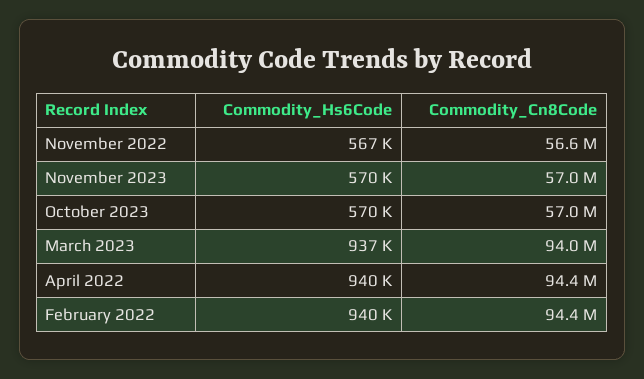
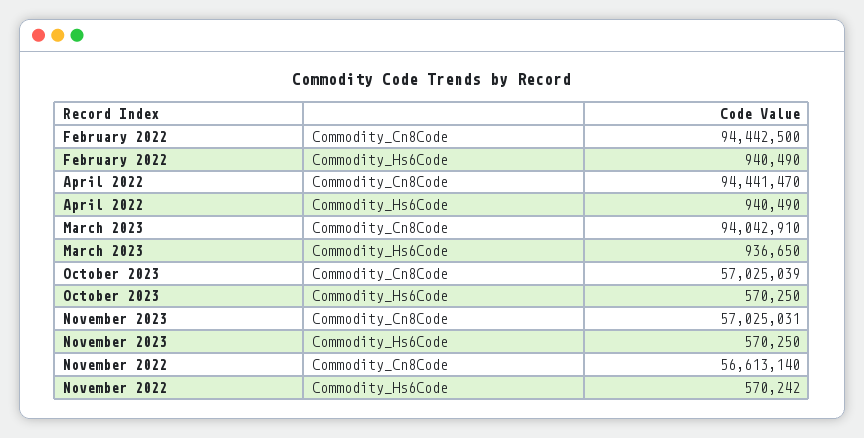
  {
    "Commodity_Hs6Code": {
-     "November 2022": 567000,
+     "November 2022": 570242,
      "November 2023": 570250,
      "October 2023": 570250,
      "March 2023": 936650,
      "April 2022": 940490,
      "February 2022": 940490
    },
    "Commodity_Cn8Code": {
      "November 2022": 56613140,
      "November 2023": 57025031,
      "October 2023": 57025039,
      "March 2023": 94042910,
      "April 2022": 94441470,
      "February 2022": 94442500
    }
  }

